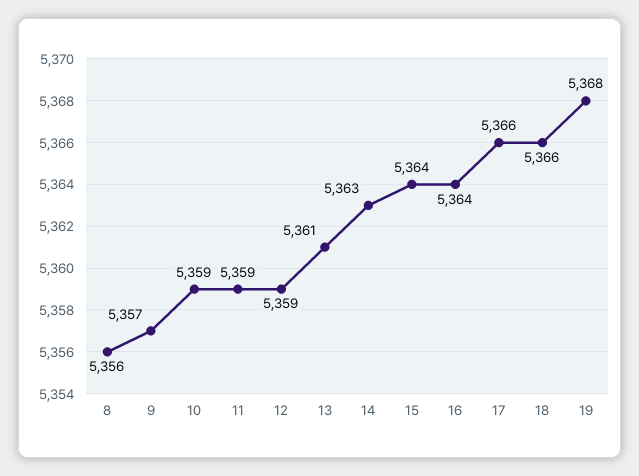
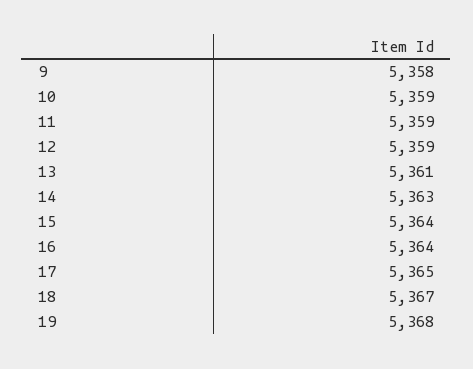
  {
-   "8": 5356,
-   "9": 5357,
+   "9": 5358,
    "10": 5359,
    "11": 5359,
    "12": 5359,
    "13": 5361,
    "14": 5363,
    "15": 5364,
    "16": 5364,
-   "17": 5366,
+   "17": 5365,
-   "18": 5366,
+   "18": 5367,
    "19": 5368
  }

